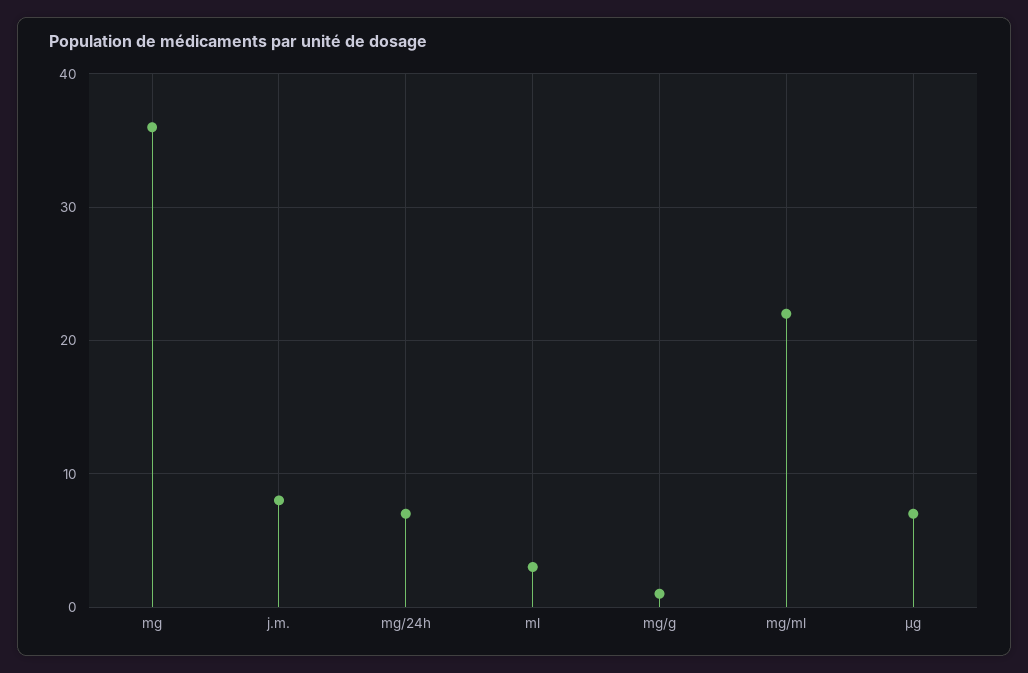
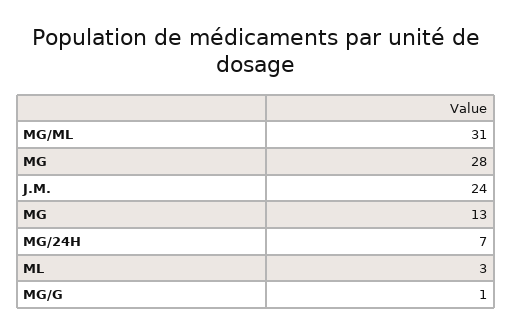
  {
-   "mg": 36,
+   "mg": 28,
-   "j.m.": 8,
+   "j.m.": 24,
    "mg/24h": 7,
    "ml": 3,
    "mg/g": 1,
-   "mg/ml": 22,
+   "mg/ml": 31,
-   "µg": 7
+   "µg": 13
  }

